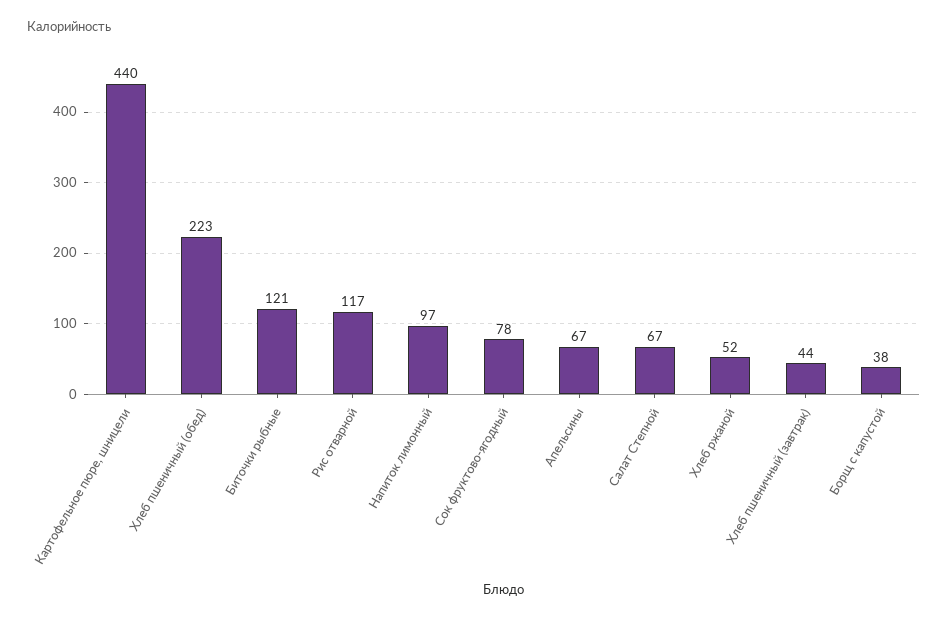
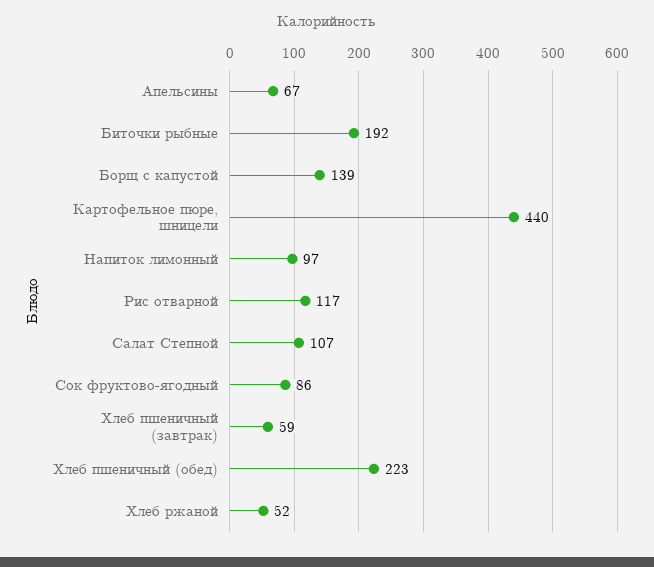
  {
    "Картофельное пюре, шницели": 440,
    "Хлеб пшеничный (обед)": 223,
-   "Биточки рыбные": 121,
+   "Биточки рыбные": 192,
    "Рис отварной": 117,
    "Напиток лимонный": 97,
-   "Сок фруктово-ягодный": 78,
+   "Сок фруктово-ягодный": 86,
    "Апельсины": 67,
-   "Салат Степной": 67,
+   "Салат Степной": 107,
    "Хлеб ржаной": 52,
-   "Хлеб пшеничный (завтрак)": 44,
+   "Хлеб пшеничный (завтрак)": 59,
-   "Борщ с капустой": 38
+   "Борщ с капустой": 139
  }

